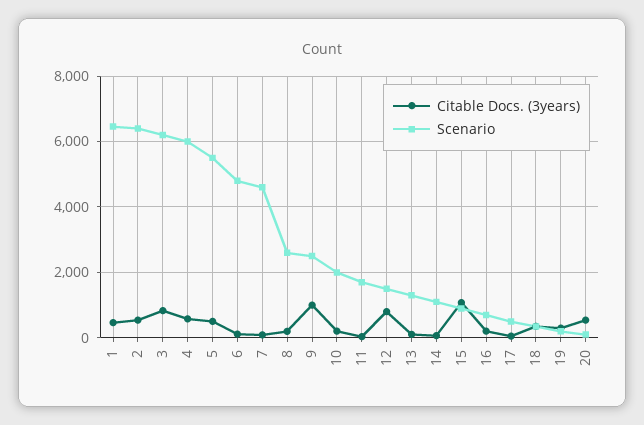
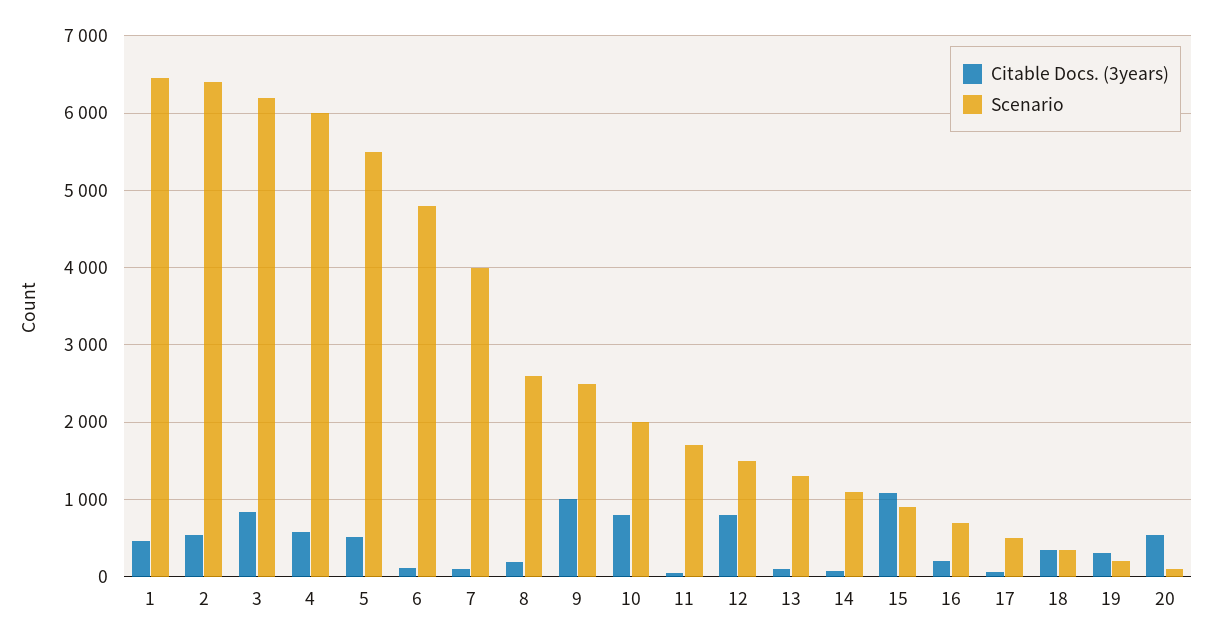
  {
    "Citable Docs. (3years)": {
      "1": 500,
      "2": 500,
      "3": 800,
      "4": 600,
      "5": 500,
      "6": 100,
      "7": 100,
      "8": 200,
      "9": 1000,
-     "10": 200,
+     "10": 800,
      "11": 0,
      "12": 800,
      "13": 100,
      "14": 100,
      "15": 1100,
      "16": 200,
      "17": 100,
      "18": 400,
      "19": 300,
      "20": 500
    },
    "Scenario": {
      "1": 6500,
      "2": 6400,
      "3": 6200,
      "4": 6000,
      "5": 5500,
      "6": 4800,
-     "7": 4600,
+     "7": 4000,
      "8": 2600,
      "9": 2500,
      "10": 2000,
      "11": 1700,
      "12": 1500,
      "13": 1300,
      "14": 1100,
      "15": 900,
      "16": 700,
      "17": 500,
      "18": 400,
      "19": 200,
      "20": 100
    }
  }

